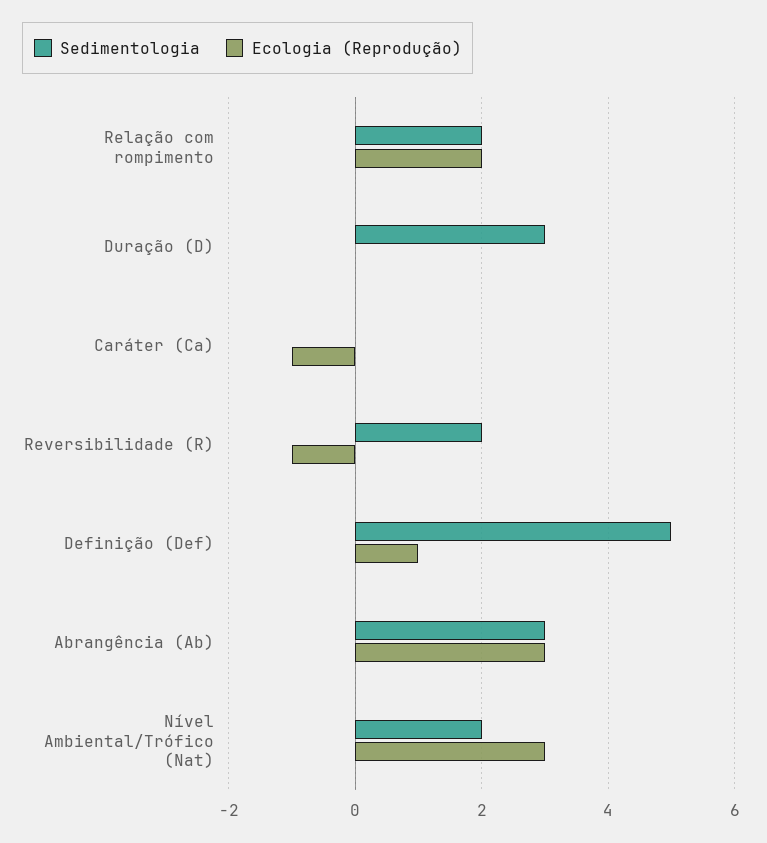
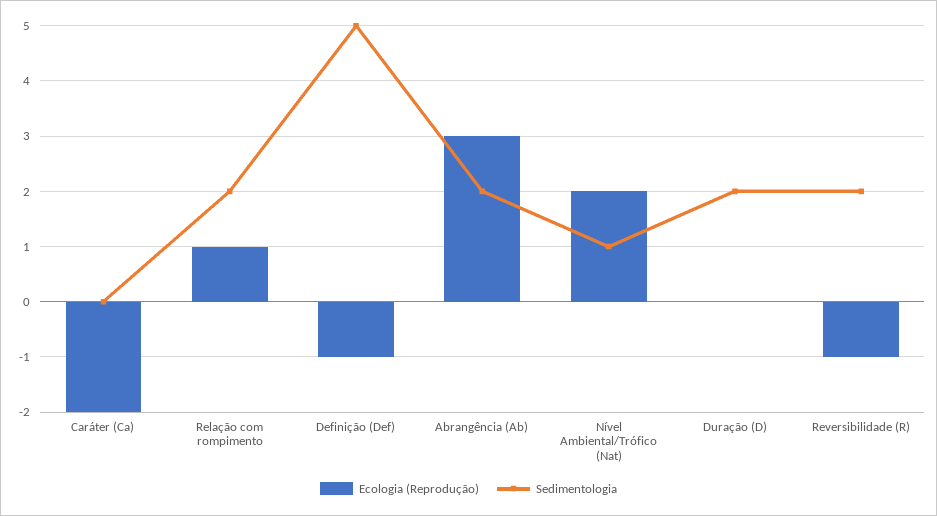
  {
    "Sedimentologia": {
      "Relação com rompimento": 2,
-     "Duração (D)": 3,
+     "Duração (D)": 2,
      "Caráter (Ca)": 0,
      "Reversibilidade (R)": 2,
      "Definição (Def)": 5,
-     "Abrangência (Ab)": 3,
+     "Abrangência (Ab)": 2,
-     "Nível Ambiental/Trófico (Nat)": 2
+     "Nível Ambiental/Trófico (Nat)": 1
    },
    "Ecologia (Reprodução)": {
-     "Relação com rompimento": 2,
+     "Relação com rompimento": 1,
      "Duração (D)": 0,
-     "Caráter (Ca)": -1,
+     "Caráter (Ca)": -2,
      "Reversibilidade (R)": -1,
-     "Definição (Def)": 1,
+     "Definição (Def)": -1,
      "Abrangência (Ab)": 3,
-     "Nível Ambiental/Trófico (Nat)": 3
+     "Nível Ambiental/Trófico (Nat)": 2
    }
  }

